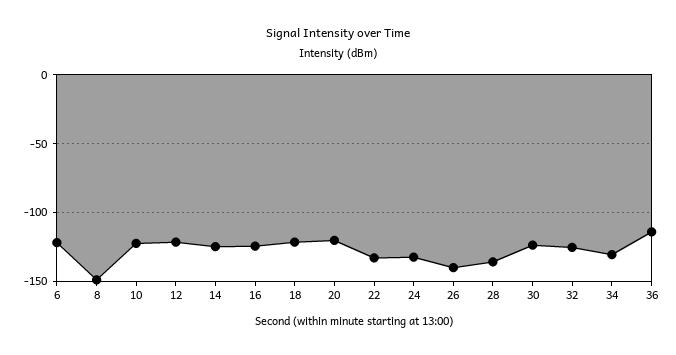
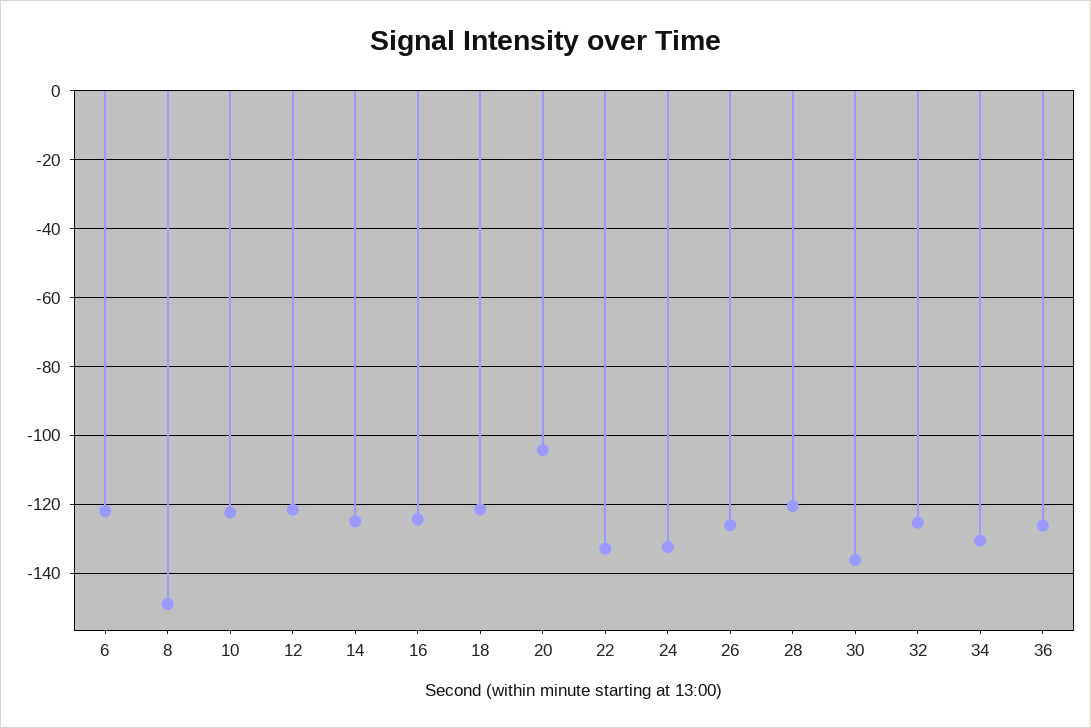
  {
    "6": -122,
    "8": -148,
    "10": -122,
    "12": -122,
    "14": -124,
    "16": -124,
    "18": -122,
-   "20": -120,
+   "20": -104,
    "22": -132,
    "24": -132,
-   "26": -140,
+   "26": -126,
-   "28": -135,
+   "28": -120,
-   "30": -125,
+   "30": -136,
    "32": -126,
    "34": -130,
-   "36": -115
+   "36": -126
  }

